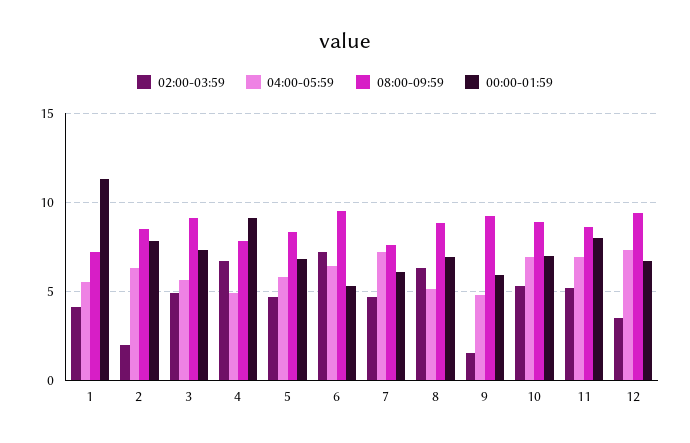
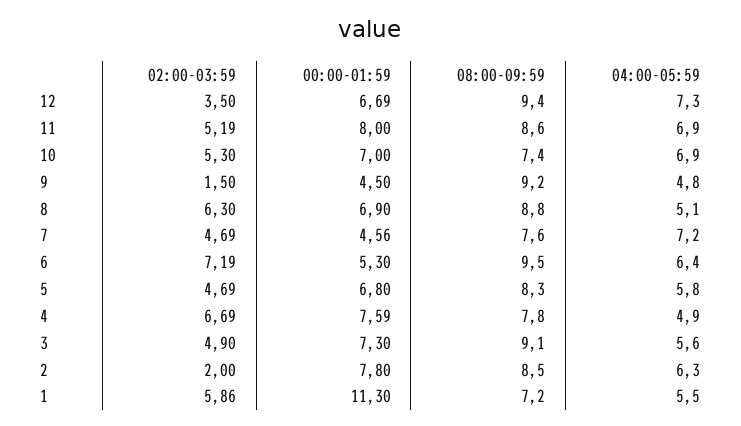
  {
    "02:00-03:59": {
-     "1": 4,
+     "1": 5.86,
      "2": 2,
      "3": 4.9,
      "4": 6.69,
      "5": 4.69,
      "6": 7.19,
      "7": 4.69,
      "8": 6.3,
      "9": 1.5,
      "10": 5.3,
      "11": 5.19,
      "12": 3.5
    },
    "04:00-05:59": {
      "1": 5.5,
      "2": 6.3,
      "3": 5.6,
      "4": 4.9,
      "5": 5.8,
      "6": 6.4,
      "7": 7.2,
      "8": 5.1,
      "9": 4.8,
      "10": 6.9,
      "11": 6.9,
      "12": 7.3
    },
    "08:00-09:59": {
      "1": 7.2,
      "2": 8.5,
      "3": 9.1,
      "4": 7.8,
      "5": 8.3,
      "6": 9.5,
      "7": 7.6,
      "8": 8.8,
      "9": 9.2,
-     "10": 9,
+     "10": 7.4,
      "11": 8.6,
      "12": 9.4
    },
    "00:00-01:59": {
      "1": 11.3,
      "2": 7.8,
      "3": 7.3,
-     "4": 9,
+     "4": 7.59,
      "5": 6.8,
      "6": 5.3,
-     "7": 6,
+     "7": 4.56,
      "8": 6.9,
-     "9": 6,
+     "9": 4.5,
      "10": 7,
      "11": 8,
      "12": 6.69
    }
  }

